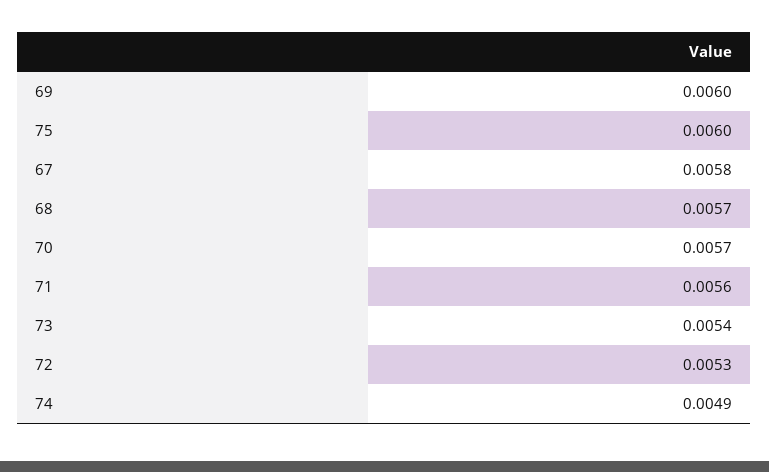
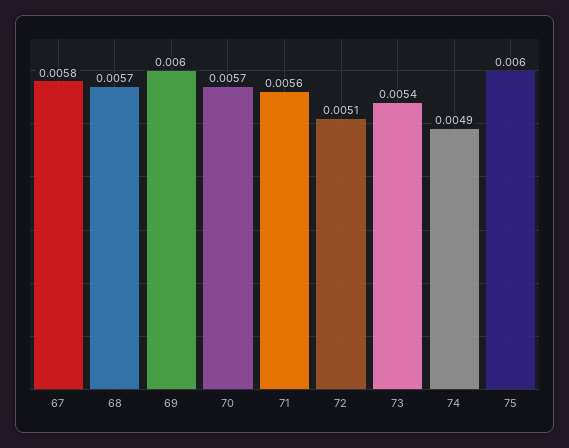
  {
    "69": 0.006,
    "75": 0.006,
    "67": 0.0058,
    "68": 0.0057,
    "70": 0.0057,
    "71": 0.0056,
    "73": 0.0054,
-   "72": 0.0053,
+   "72": 0.0051,
    "74": 0.0049
  }

